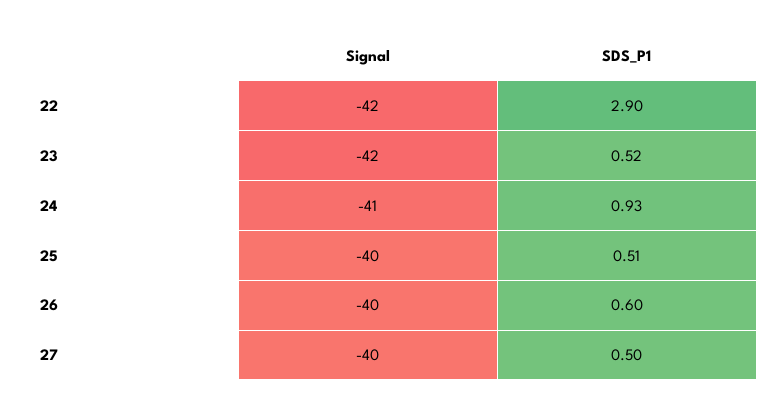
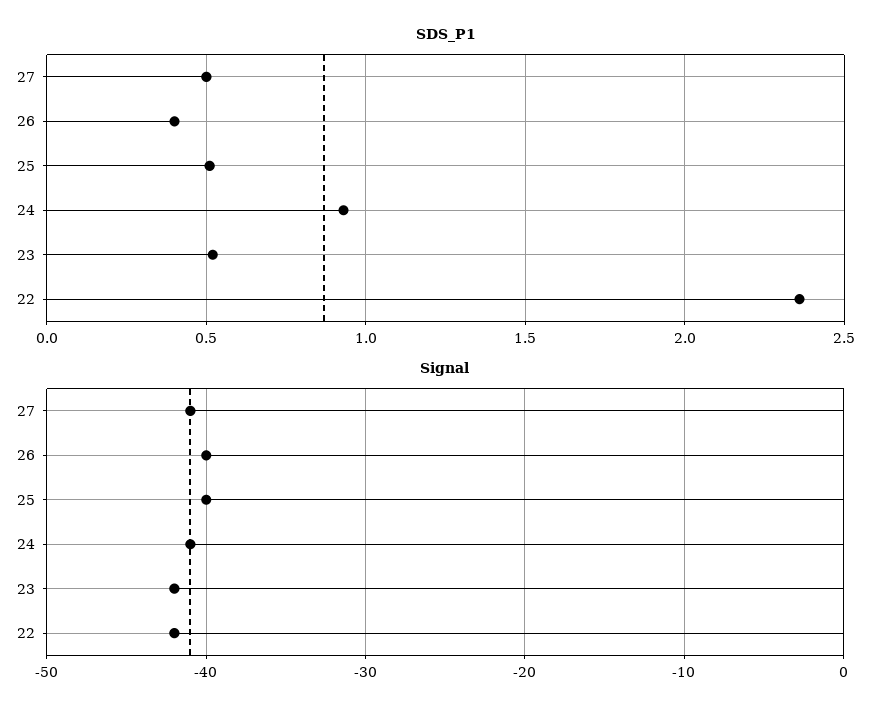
  {
    "Signal": {
      "22": -42,
      "23": -42,
      "24": -41,
      "25": -40,
      "26": -40,
-     "27": -40
+     "27": -41
    },
    "SDS_P1": {
-     "22": 2.9,
+     "22": 2.35,
      "23": 0.52,
      "24": 0.93,
      "25": 0.51,
-     "26": 0.6,
+     "26": 0.4,
      "27": 0.5
    }
  }

